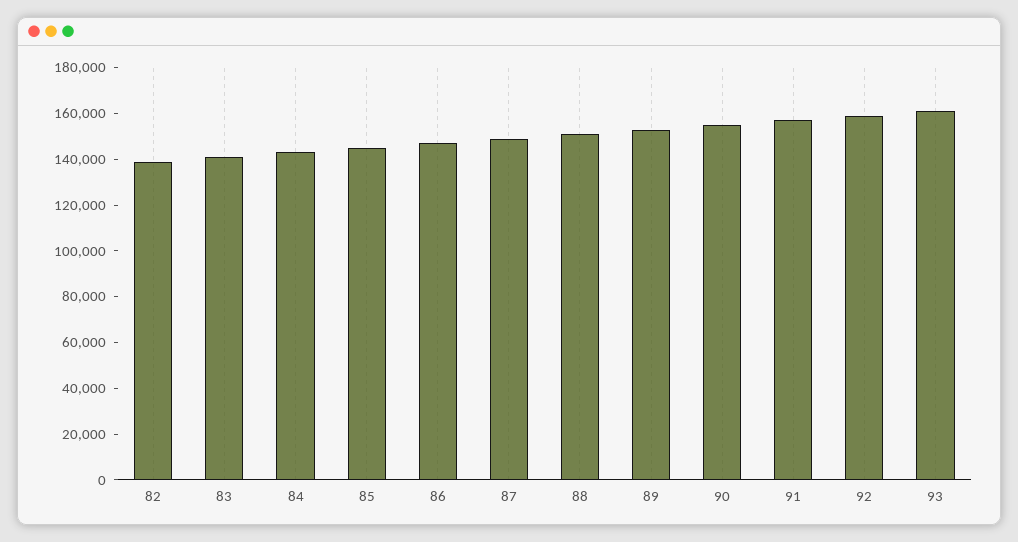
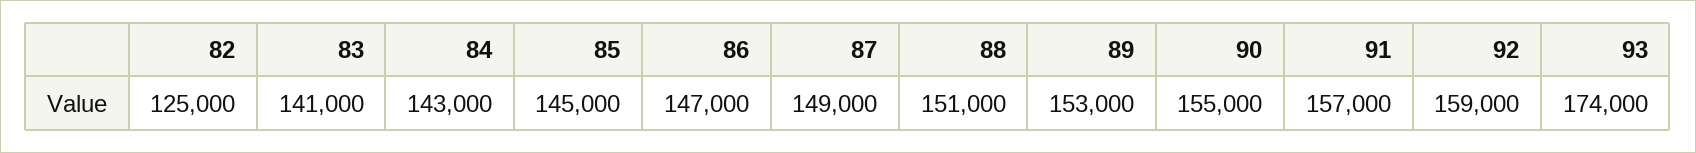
  {
-   "82": 140000,
+   "82": 125000,
    "83": 141000,
    "84": 143000,
    "85": 145000,
    "86": 147000,
    "87": 149000,
    "88": 151000,
    "89": 153000,
    "90": 155000,
    "91": 157000,
    "92": 159000,
-   "93": 160000
+   "93": 174000
  }

